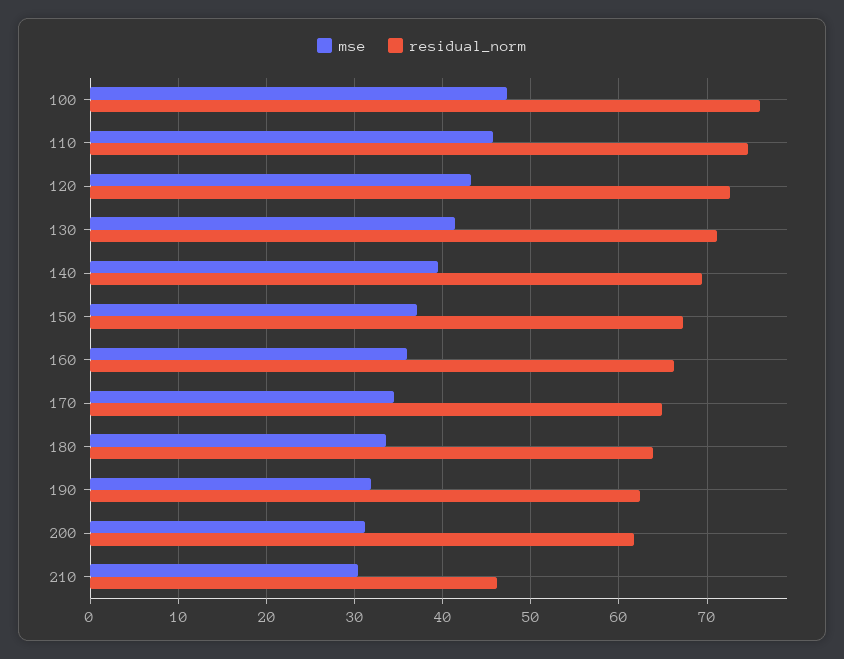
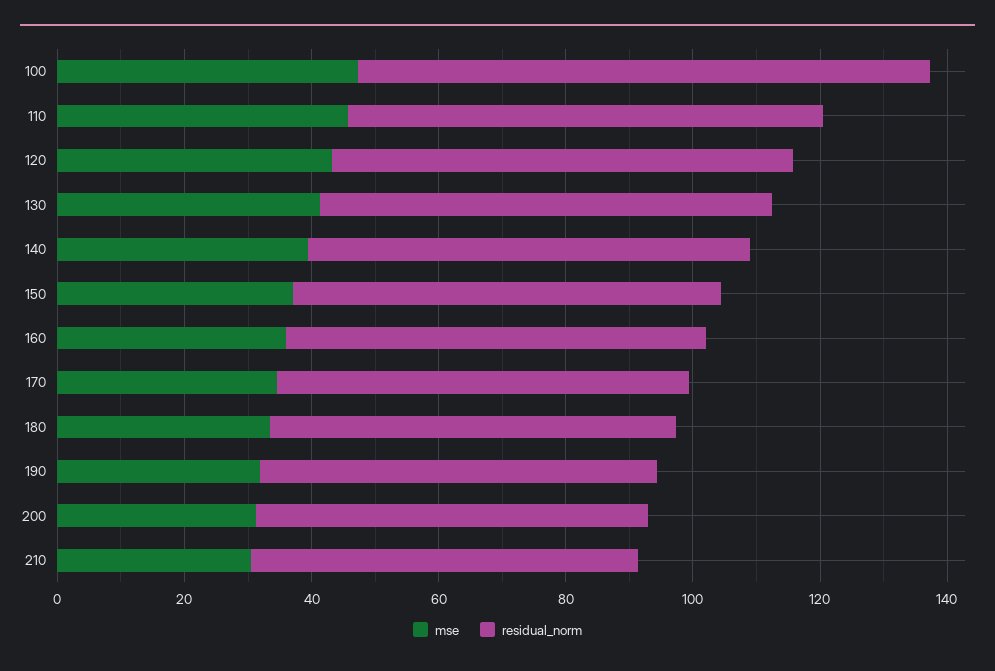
  {
    "mse": {
      "100": 47,
      "110": 46,
      "120": 43,
      "130": 41,
      "140": 40,
      "150": 37,
      "160": 36,
      "170": 35,
      "180": 34,
      "190": 32,
      "200": 31,
      "210": 30
    },
    "residual_norm": {
-     "100": 76,
+     "100": 90,
      "110": 75,
      "120": 73,
      "130": 71,
      "140": 69,
      "150": 67,
      "160": 66,
      "170": 65,
      "180": 64,
      "190": 62,
      "200": 62,
-     "210": 46
+     "210": 60
    }
  }

